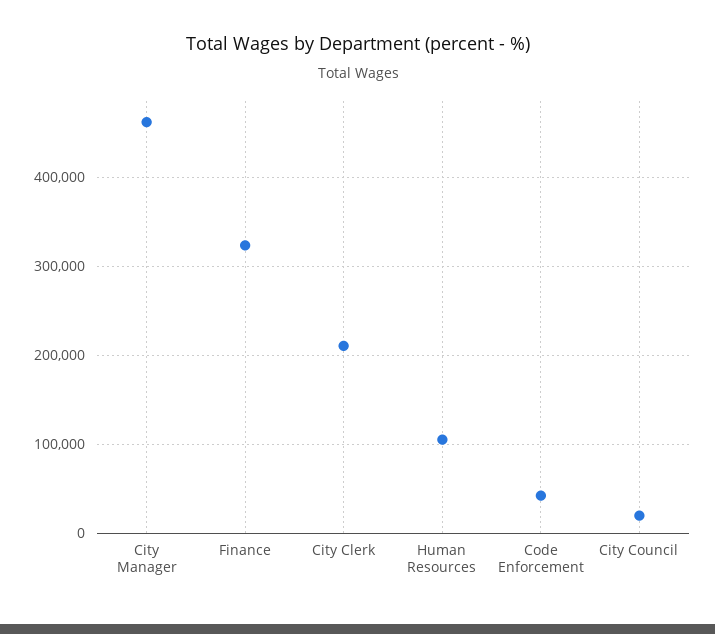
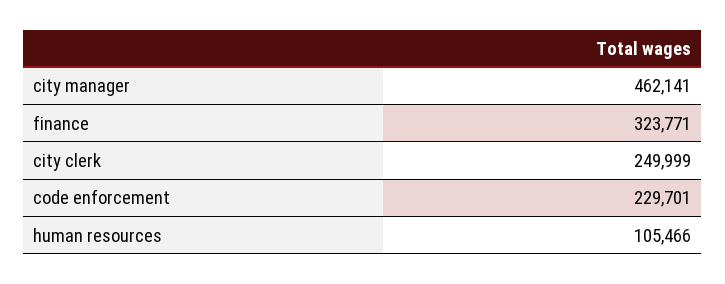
  {
    "City Manager": 462141,
    "Finance": 323771,
-   "City Clerk": 210000,
+   "City Clerk": 249999,
    "Human Resources": 105466,
-   "Code Enforcement": 40000,
+   "Code Enforcement": 229701
-   "City Council": 20000
  }

